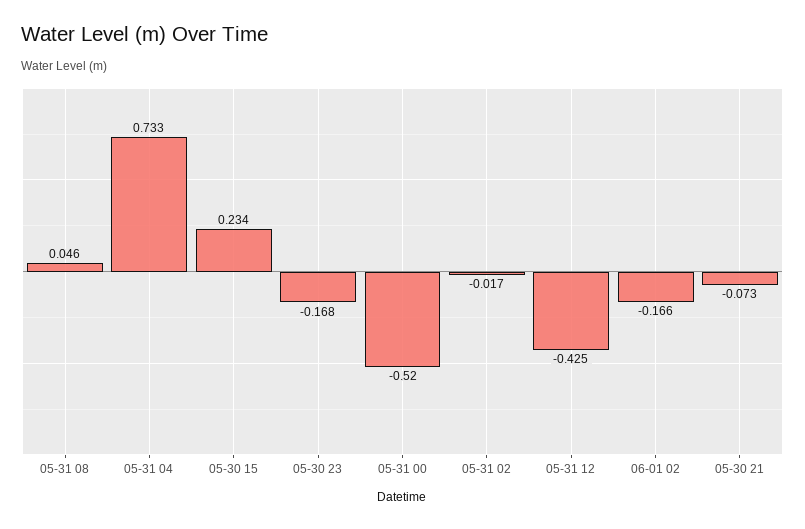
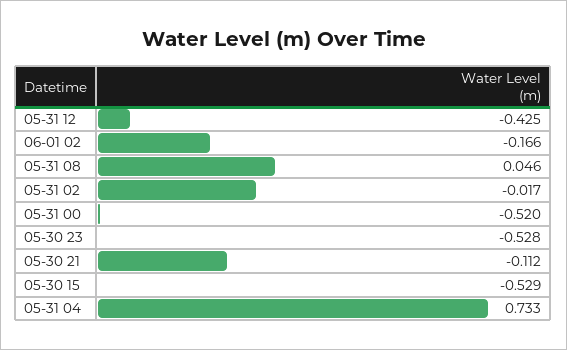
  {
    "05-31 08": 0.046,
    "05-31 04": 0.733,
-   "05-30 15": 0.234,
+   "05-30 15": -0.529,
-   "05-30 23": -0.168,
+   "05-30 23": -0.528,
    "05-31 00": -0.52,
    "05-31 02": -0.017,
    "05-31 12": -0.425,
    "06-01 02": -0.166,
-   "05-30 21": -0.073
+   "05-30 21": -0.112
  }

